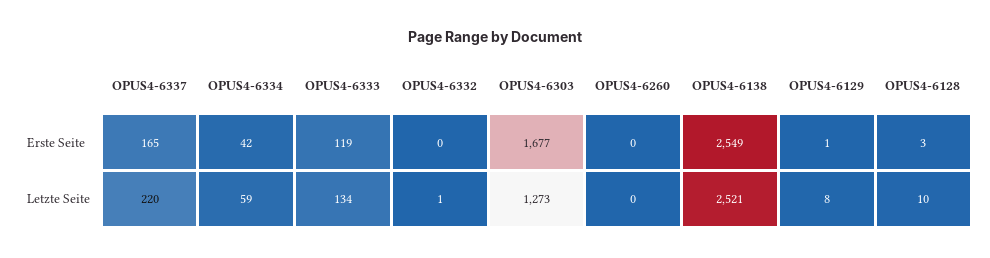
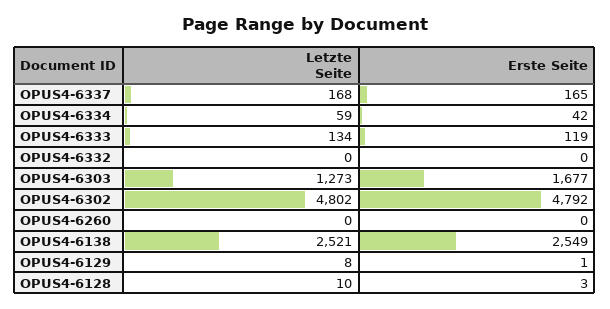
  {
    "OPUS4-6337": {
      "Erste Seite": 165,
-     "Letzte Seite": 220
+     "Letzte Seite": 168
    },
    "OPUS4-6334": {
      "Erste Seite": 42,
      "Letzte Seite": 59
    },
    "OPUS4-6333": {
      "Erste Seite": 119,
      "Letzte Seite": 134
    },
    "OPUS4-6332": {
      "Erste Seite": 0,
-     "Letzte Seite": 1
+     "Letzte Seite": 0
    },
    "OPUS4-6303": {
      "Erste Seite": 1677,
      "Letzte Seite": 1273
    },
    "OPUS4-6260": {
      "Erste Seite": 0,
      "Letzte Seite": 0
    },
    "OPUS4-6138": {
      "Erste Seite": 2549,
      "Letzte Seite": 2521
    },
    "OPUS4-6129": {
      "Erste Seite": 1,
      "Letzte Seite": 8
    },
    "OPUS4-6128": {
      "Erste Seite": 3,
      "Letzte Seite": 10
-   }
+   },
+   "OPUS4-6302": {
+     "Letzte Seite": 4802,
+     "Erste Seite": 4792
+   }
  }

